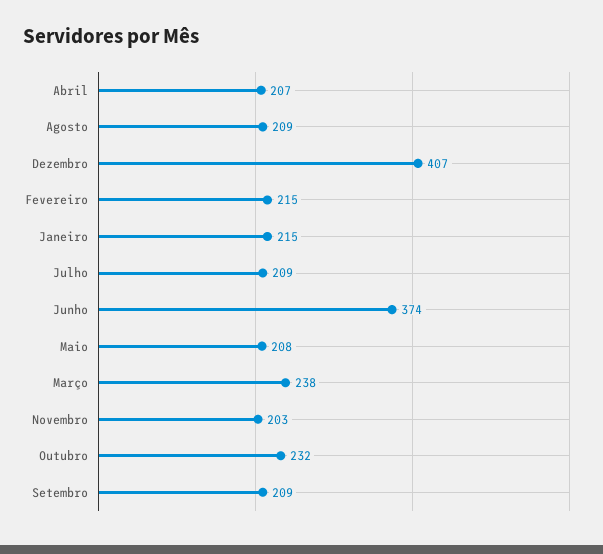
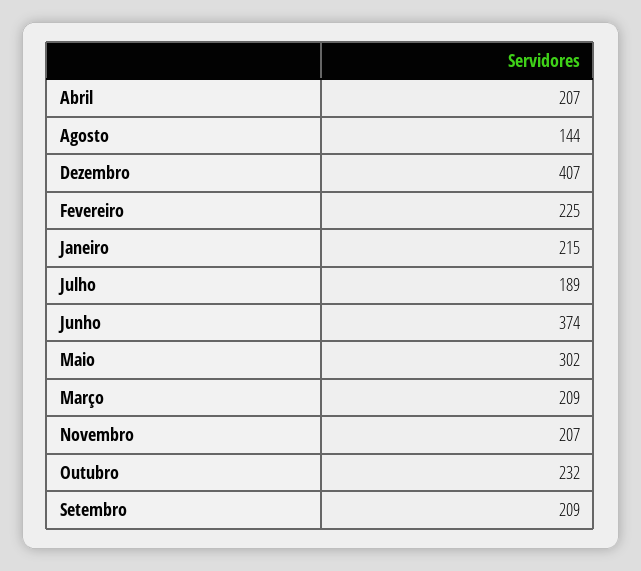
  {
    "Abril": 207,
-   "Agosto": 209,
+   "Agosto": 144,
    "Dezembro": 407,
-   "Fevereiro": 215,
+   "Fevereiro": 225,
    "Janeiro": 215,
-   "Julho": 209,
+   "Julho": 189,
    "Junho": 374,
-   "Maio": 208,
+   "Maio": 302,
-   "Março": 238,
+   "Março": 209,
-   "Novembro": 203,
+   "Novembro": 207,
    "Outubro": 232,
    "Setembro": 209
  }

